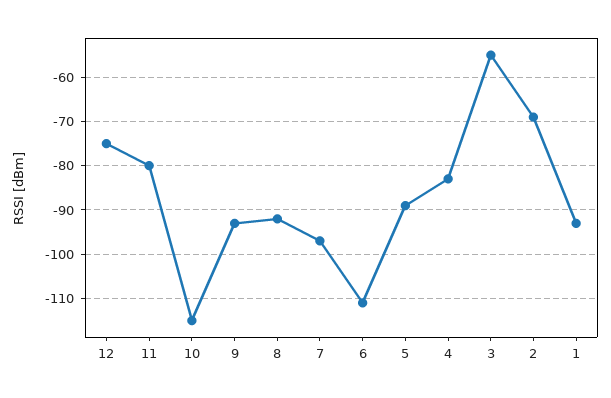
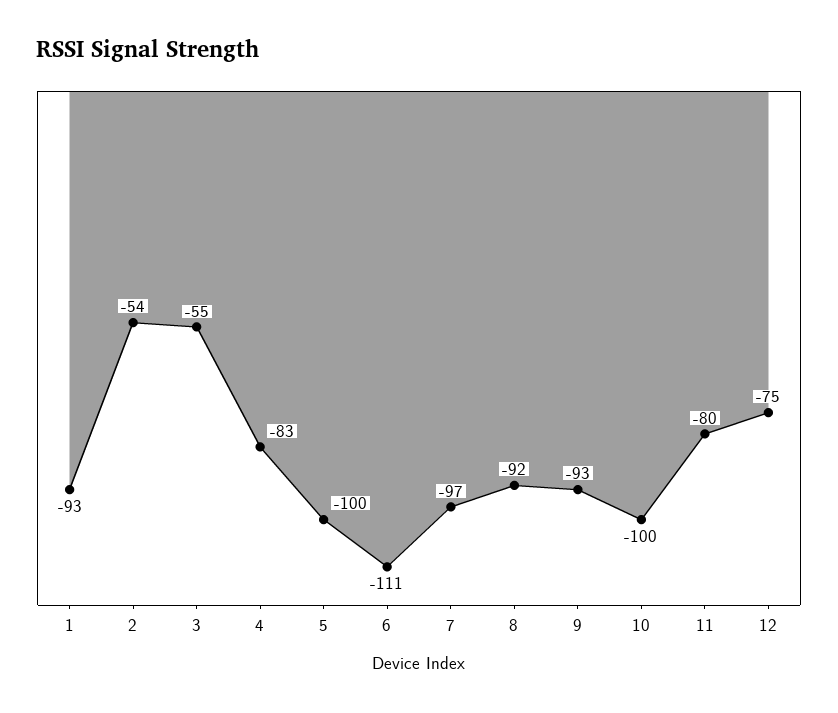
  {
    "12": -75,
    "11": -80,
-   "10": -115,
+   "10": -100,
    "9": -93,
    "8": -92,
    "7": -97,
    "6": -111,
-   "5": -90,
+   "5": -100,
    "4": -83,
    "3": -55,
-   "2": -70,
+   "2": -54,
    "1": -93
  }

